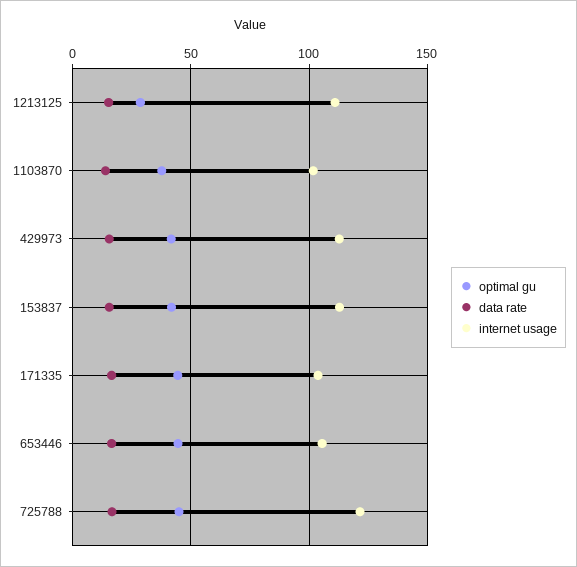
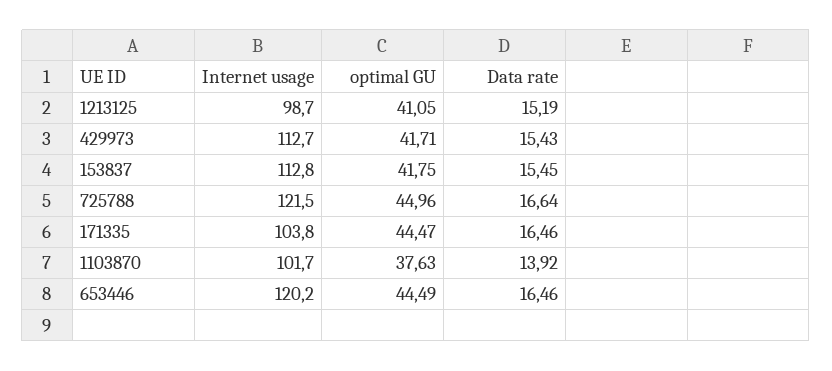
  {
    "optimal gu": {
-     "1213125": 30,
+     "1213125": 41.05,
      "1103870": 37.63,
      "429973": 41.71,
      "153837": 41.75,
      "171335": 44.47,
      "653446": 44.49,
      "725788": 44.96
    },
    "data rate": {
      "1213125": 15.19,
      "1103870": 13.92,
      "429973": 15.43,
      "153837": 15.45,
      "171335": 16.46,
      "653446": 16.46,
      "725788": 16.64
    },
    "internet usage": {
-     "1213125": 110,
+     "1213125": 98.7,
      "1103870": 101.7,
      "429973": 112.7,
      "153837": 112.8,
      "171335": 103.8,
-     "653446": 105,
+     "653446": 120.2,
      "725788": 121.5
    }
  }

